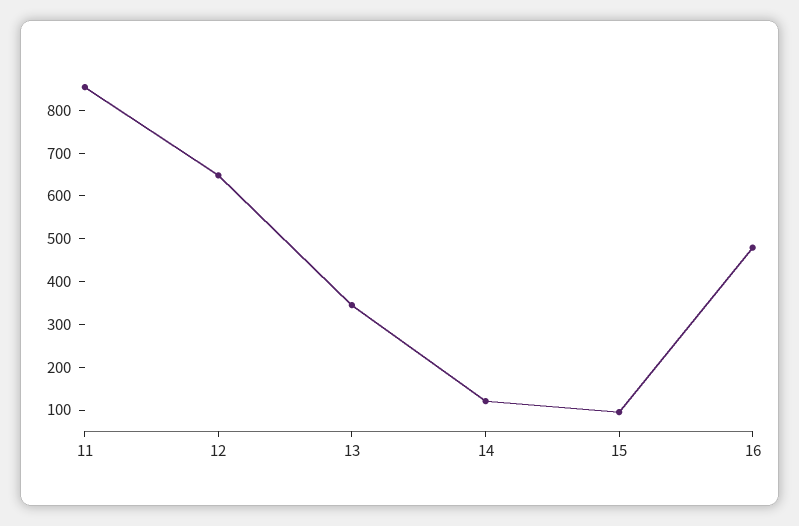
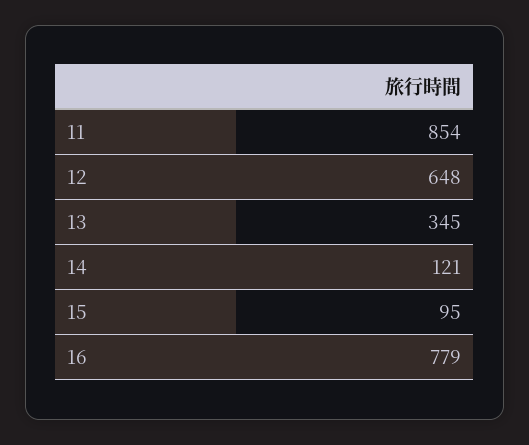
  {
    "11": 854,
    "12": 648,
    "13": 345,
    "14": 121,
    "15": 95,
-   "16": 480
+   "16": 779
  }

